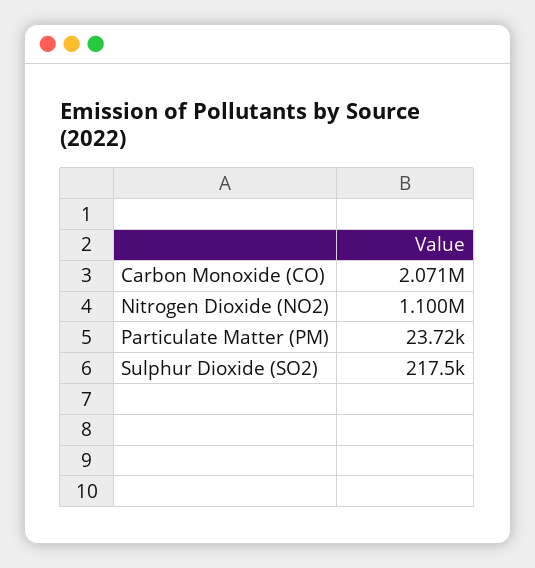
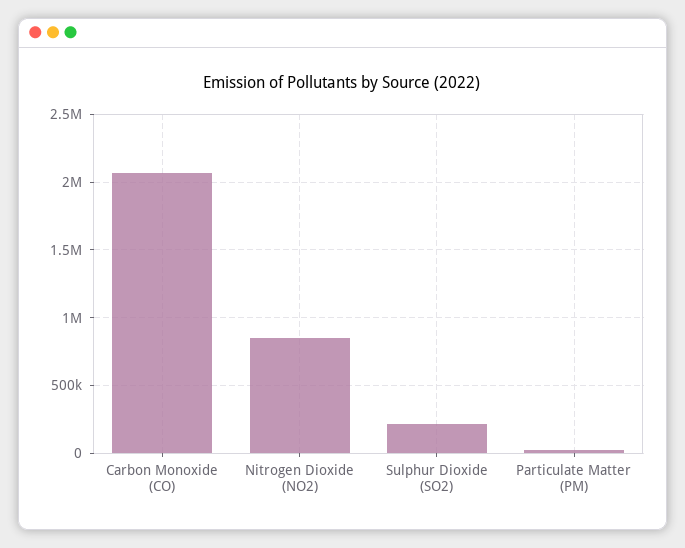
  {
    "Carbon Monoxide (CO)": 2071000,
-   "Nitrogen Dioxide (NO2)": 1100000,
+   "Nitrogen Dioxide (NO2)": 850000,
    "Particulate Matter (PM)": 23720,
    "Sulphur Dioxide (SO2)": 217500
  }

